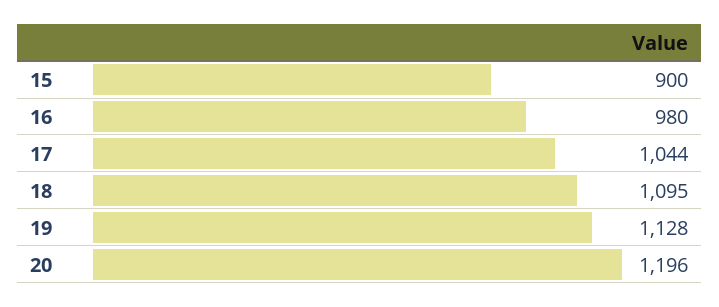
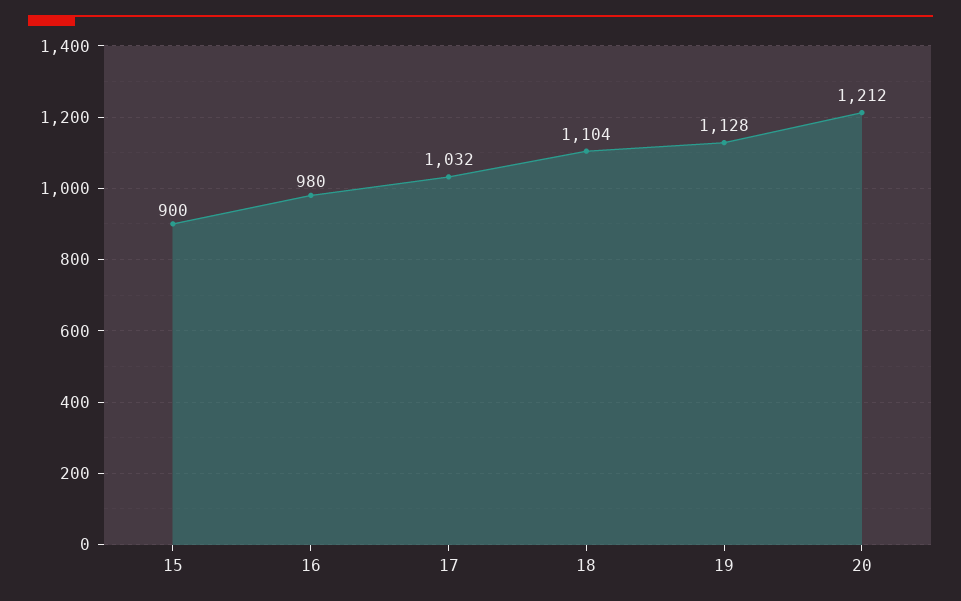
  {
    "15": 900,
    "16": 980,
-   "17": 1044,
+   "17": 1032,
-   "18": 1095,
+   "18": 1104,
    "19": 1128,
-   "20": 1196
+   "20": 1212
  }

